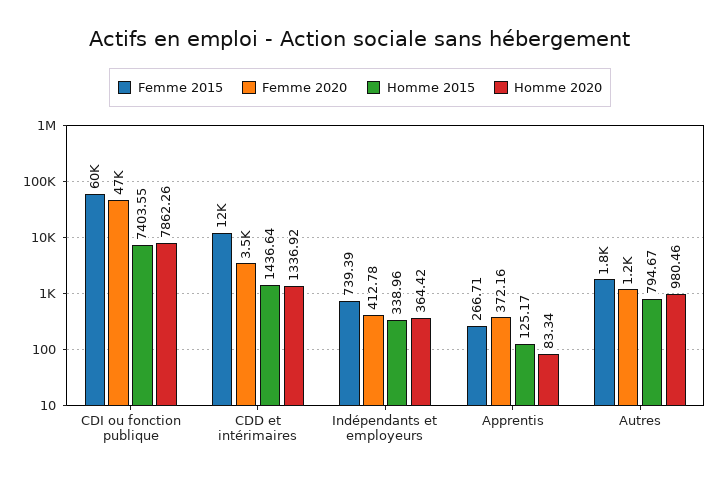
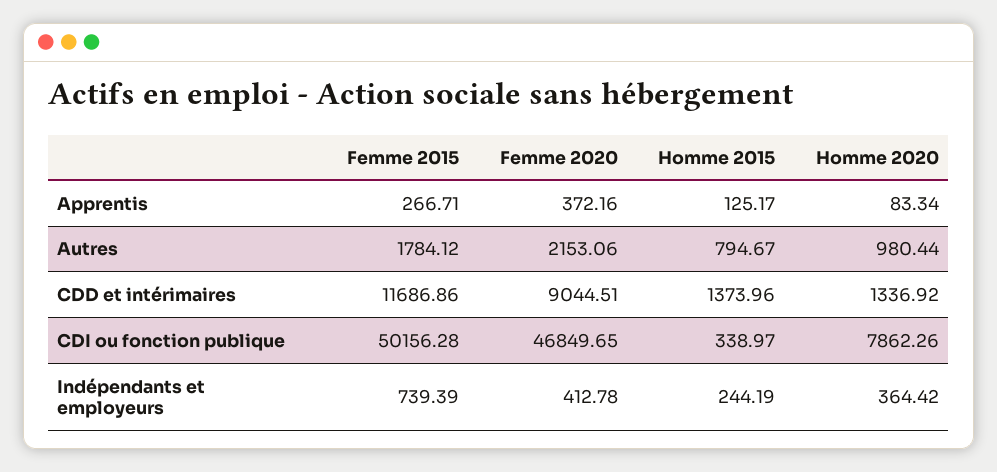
  {
    "Femme 2015": {
-     "CDI ou fonction publique": 60000,
+     "CDI ou fonction publique": 50156.28,
      "CDD et intérimaires": 11686.86,
      "Indépendants et employeurs": 739.39,
      "Apprentis": 266.71,
      "Autres": 1784.12
    },
    "Femme 2020": {
      "CDI ou fonction publique": 46849.65,
-     "CDD et intérimaires": 3500,
+     "CDD et intérimaires": 9044.51,
      "Indépendants et employeurs": 412.78,
      "Apprentis": 372.16,
-     "Autres": 1200
+     "Autres": 2153.06
    },
    "Homme 2015": {
-     "CDI ou fonction publique": 7403.55,
+     "CDI ou fonction publique": 338.97,
-     "CDD et intérimaires": 1436.64,
+     "CDD et intérimaires": 1373.96,
-     "Indépendants et employeurs": 338.96,
+     "Indépendants et employeurs": 244.19,
      "Apprentis": 125.17,
      "Autres": 794.67
    },
    "Homme 2020": {
      "CDI ou fonction publique": 7862.26,
      "CDD et intérimaires": 1336.92,
      "Indépendants et employeurs": 364.42,
      "Apprentis": 83.34,
-     "Autres": 980.46
+     "Autres": 980.44
    }
  }

